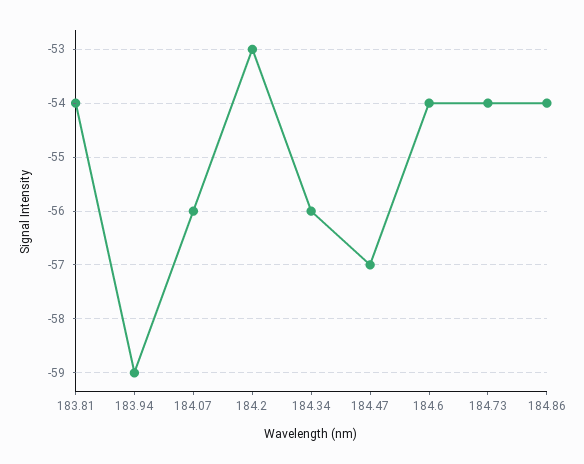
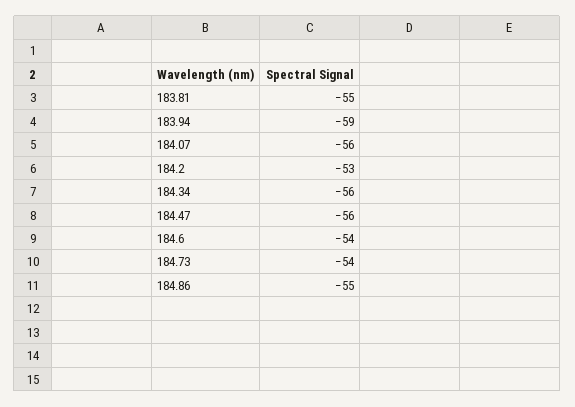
  {
-   "183.81": -54,
+   "183.81": -55,
    "183.94": -59,
    "184.07": -56,
    "184.2": -53,
    "184.34": -56,
-   "184.47": -57,
+   "184.47": -56,
    "184.6": -54,
    "184.73": -54,
-   "184.86": -54
+   "184.86": -55
  }

